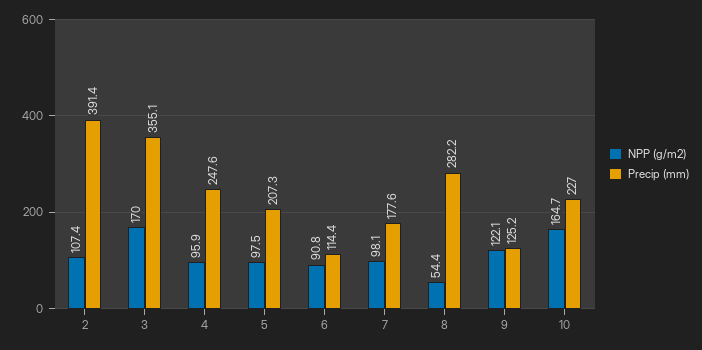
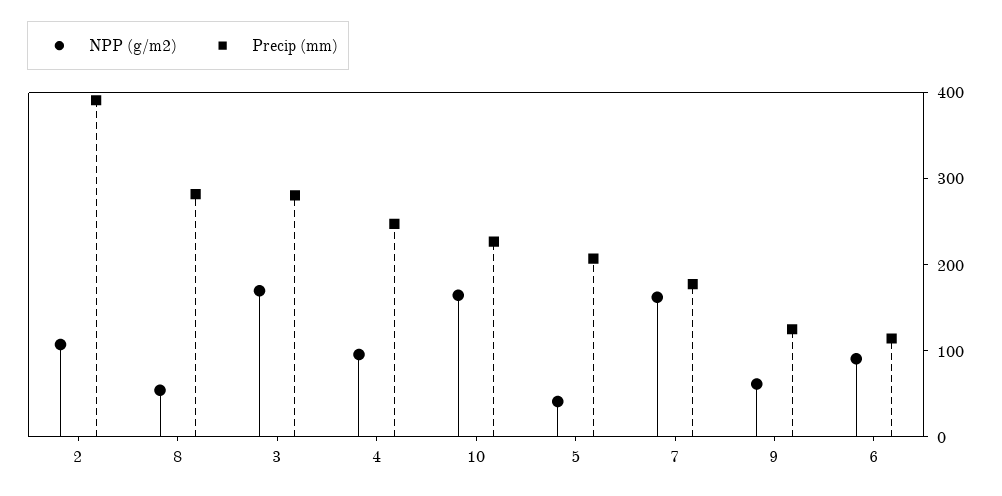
  {
    "NPP (g/m2)": {
      "2": 107.4,
      "3": 170,
      "4": 95.9,
-     "5": 97.5,
+     "5": 40,
      "6": 90.8,
-     "7": 98.1,
+     "7": 160,
      "8": 54.4,
-     "9": 122.1,
+     "9": 60,
      "10": 164.7
    },
    "Precip (mm)": {
      "2": 391.4,
-     "3": 355.1,
+     "3": 280,
      "4": 247.6,
      "5": 207.3,
      "6": 114.4,
      "7": 177.6,
      "8": 282.2,
      "9": 125.2,
      "10": 227
    }
  }

